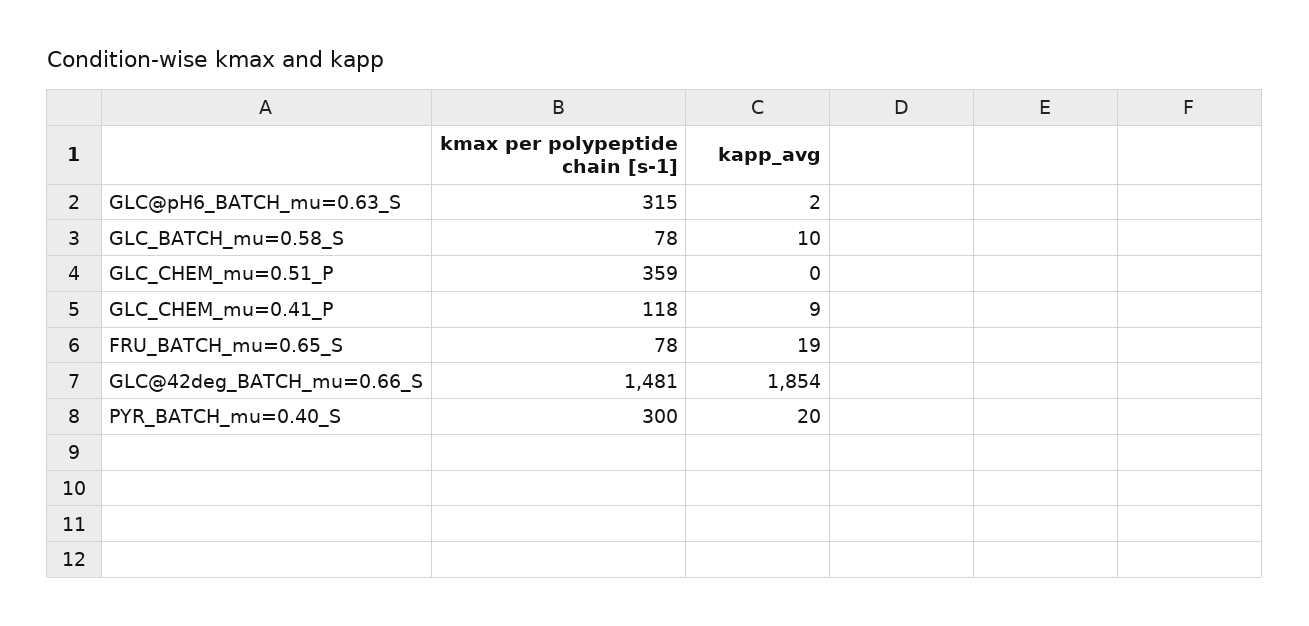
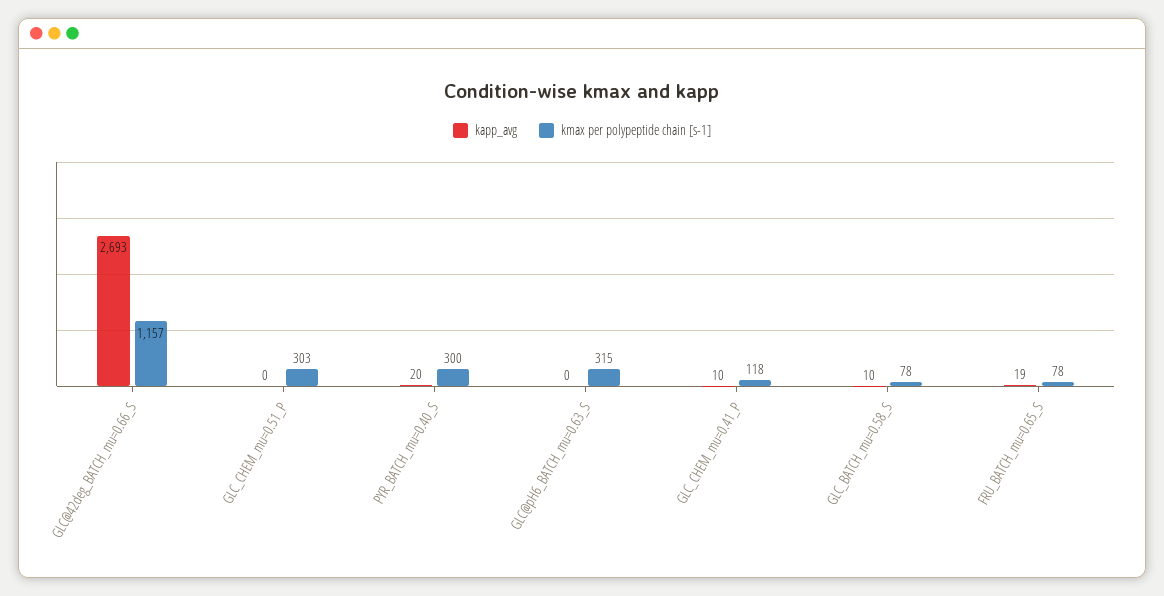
  {
    "kmax per polypeptide chain [s-1]": {
      "GLC@pH6_BATCH_mu=0.63_S": 315,
      "GLC_BATCH_mu=0.58_S": 78,
-     "GLC_CHEM_mu=0.51_P": 359,
+     "GLC_CHEM_mu=0.51_P": 303,
      "GLC_CHEM_mu=0.41_P": 118,
      "FRU_BATCH_mu=0.65_S": 78,
-     "GLC@42deg_BATCH_mu=0.66_S": 1481,
+     "GLC@42deg_BATCH_mu=0.66_S": 1157,
      "PYR_BATCH_mu=0.40_S": 300
    },
    "kapp_avg": {
-     "GLC@pH6_BATCH_mu=0.63_S": 2,
+     "GLC@pH6_BATCH_mu=0.63_S": 0,
      "GLC_BATCH_mu=0.58_S": 10,
      "GLC_CHEM_mu=0.51_P": 0,
-     "GLC_CHEM_mu=0.41_P": 9,
+     "GLC_CHEM_mu=0.41_P": 10,
      "FRU_BATCH_mu=0.65_S": 19,
-     "GLC@42deg_BATCH_mu=0.66_S": 1854,
+     "GLC@42deg_BATCH_mu=0.66_S": 2693,
      "PYR_BATCH_mu=0.40_S": 20
    }
  }

